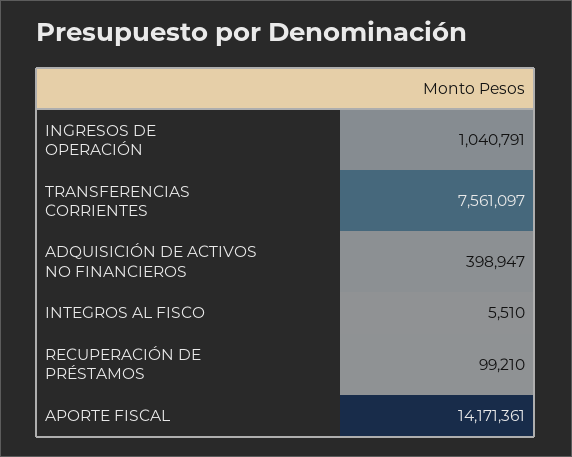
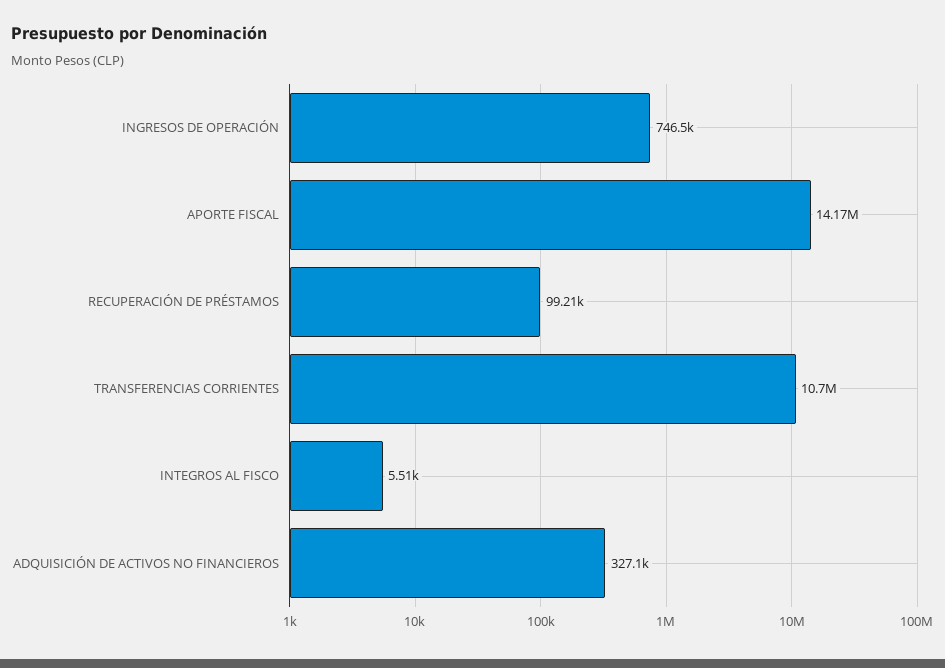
  {
-   "INGRESOS DE OPERACIÓN": 1040791,
+   "INGRESOS DE OPERACIÓN": 746500,
-   "TRANSFERENCIAS CORRIENTES": 7561097,
+   "TRANSFERENCIAS CORRIENTES": 10700000,
-   "ADQUISICIÓN DE ACTIVOS NO FINANCIEROS": 398947,
+   "ADQUISICIÓN DE ACTIVOS NO FINANCIEROS": 327100,
    "INTEGROS AL FISCO": 5510,
    "RECUPERACIÓN DE PRÉSTAMOS": 99210,
    "APORTE FISCAL": 14171361
  }

